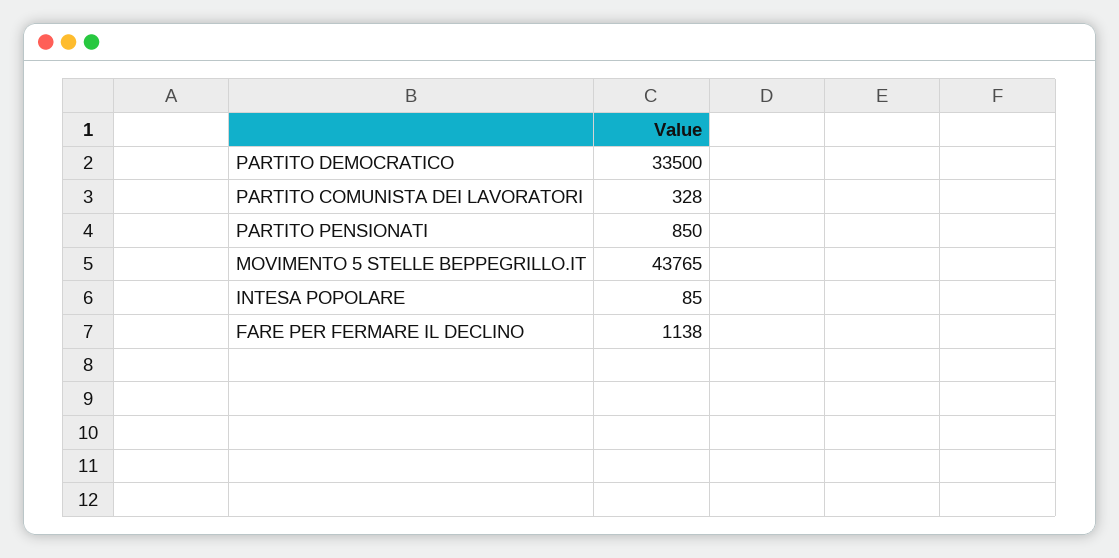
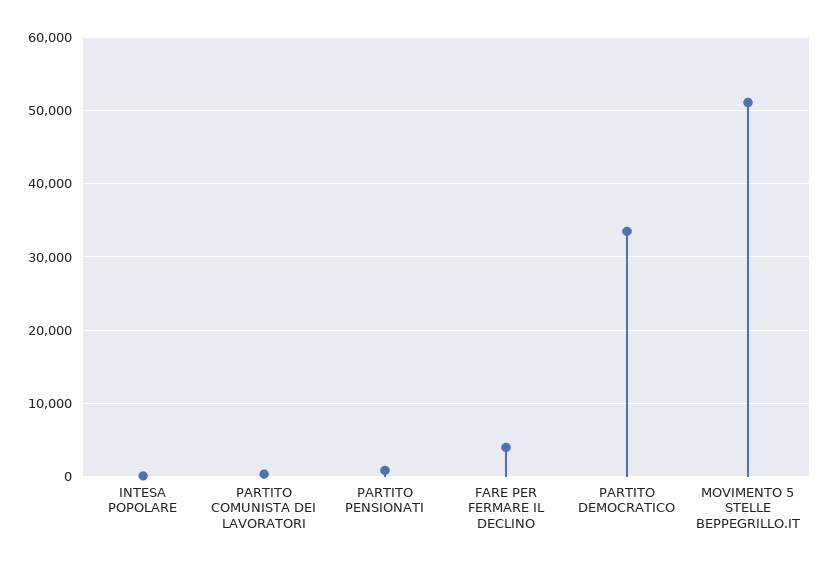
  {
    "PARTITO DEMOCRATICO": 33500,
    "PARTITO COMUNISTA DEI LAVORATORI": 328,
    "PARTITO PENSIONATI": 850,
-   "MOVIMENTO 5 STELLE BEPPEGRILLO.IT": 43765,
+   "MOVIMENTO 5 STELLE BEPPEGRILLO.IT": 51000,
    "INTESA POPOLARE": 85,
-   "FARE PER FERMARE IL DECLINO": 1138
+   "FARE PER FERMARE IL DECLINO": 4000
  }

